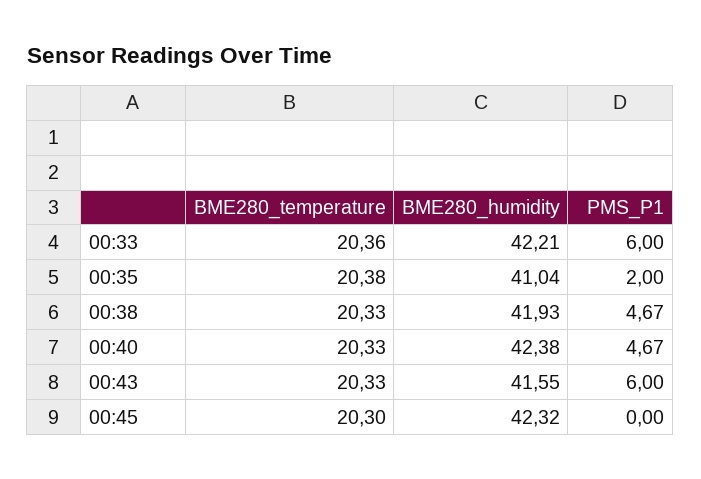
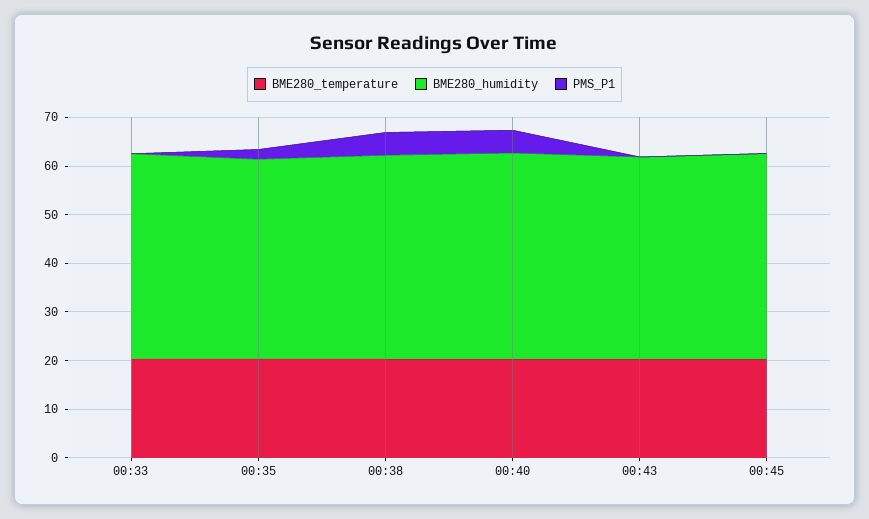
  {
    "BME280_temperature": {
      "00:33": 20.36,
      "00:35": 20.38,
      "00:38": 20.33,
      "00:40": 20.33,
      "00:43": 20.33,
      "00:45": 20.3
    },
    "BME280_humidity": {
      "00:33": 42.21,
      "00:35": 41.04,
      "00:38": 41.93,
      "00:40": 42.38,
      "00:43": 41.55,
      "00:45": 42.32
    },
    "PMS_P1": {
-     "00:33": 6,
+     "00:33": 0,
      "00:35": 2,
      "00:38": 4.67,
      "00:40": 4.67,
-     "00:43": 6,
+     "00:43": 0,
      "00:45": 0
    }
  }

